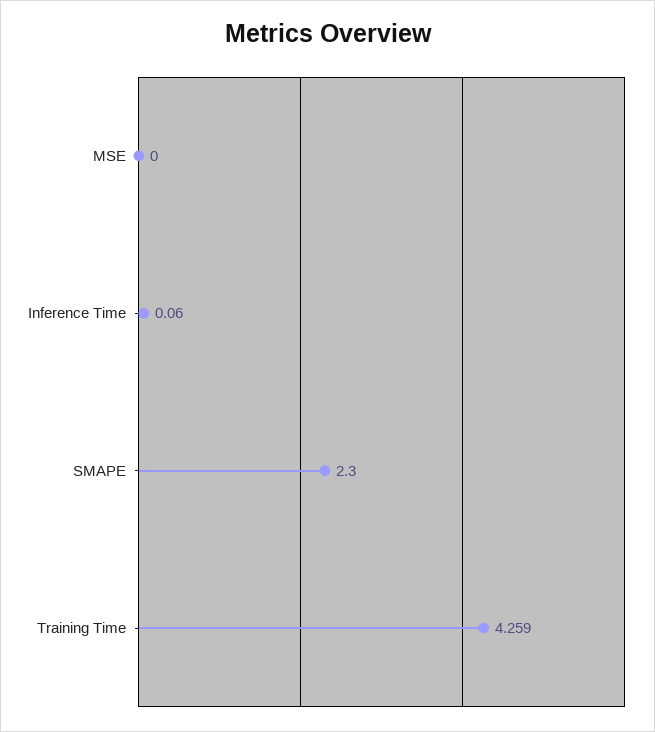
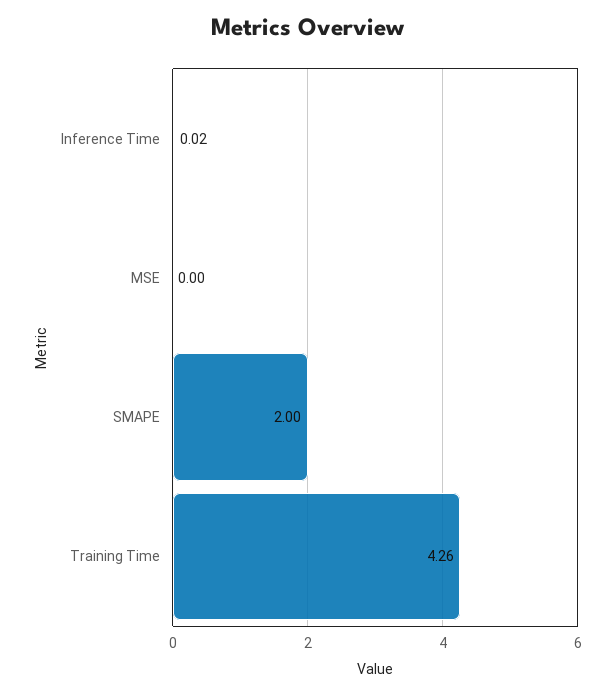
  {
    "MSE": 0,
-   "Inference Time": 0.06,
+   "Inference Time": 0.02,
-   "SMAPE": 2.3,
+   "SMAPE": 2,
    "Training Time": 4.259
  }

